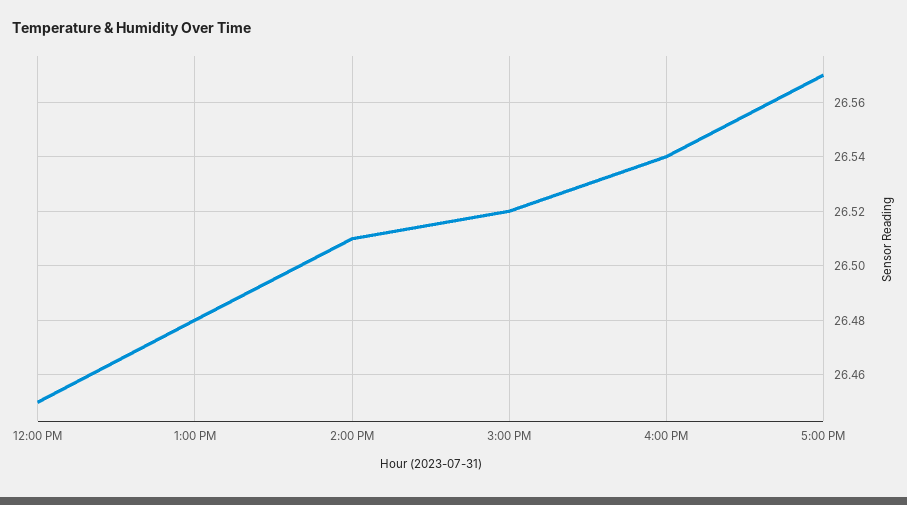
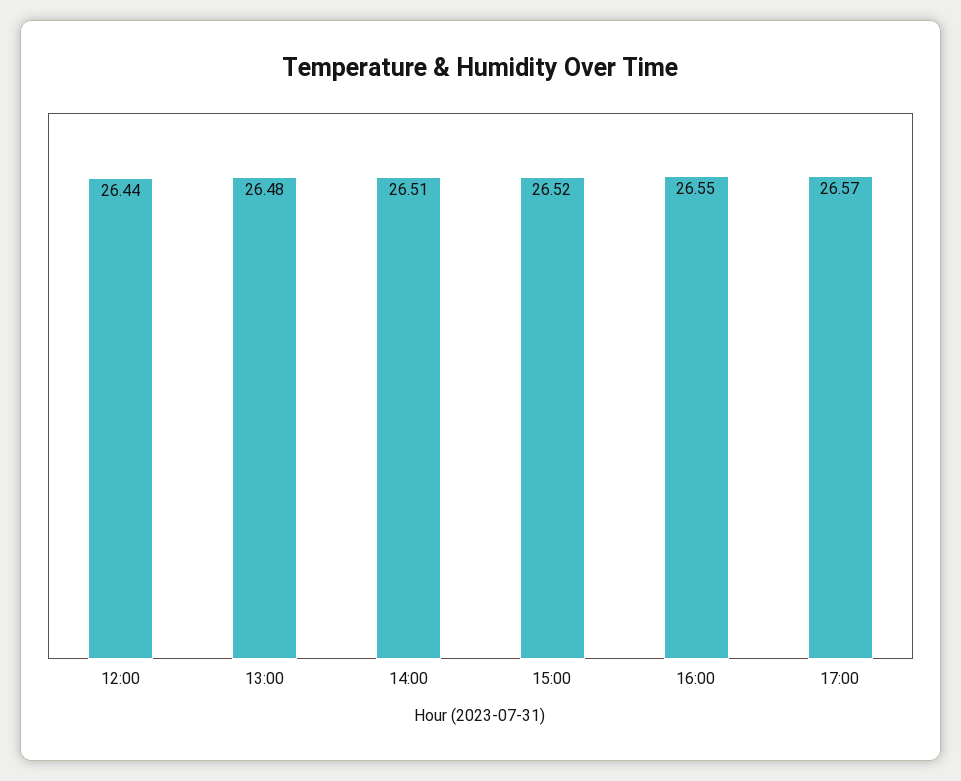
  {
-   "12:00 PM": 26.45,
+   "12:00 PM": 26.44,
    "1:00 PM": 26.48,
    "2:00 PM": 26.51,
    "3:00 PM": 26.52,
-   "4:00 PM": 26.54,
+   "4:00 PM": 26.55,
    "5:00 PM": 26.57
  }

